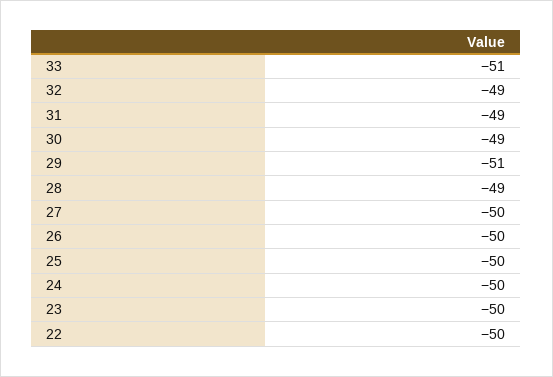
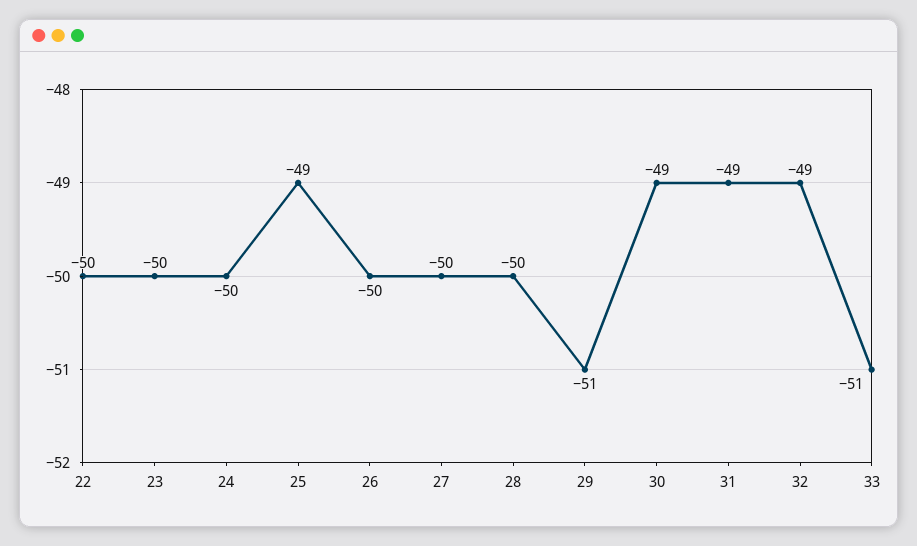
  {
    "33": -51,
    "32": -49,
    "31": -49,
    "30": -49,
    "29": -51,
-   "28": -49,
+   "28": -50,
    "27": -50,
    "26": -50,
-   "25": -50,
+   "25": -49,
    "24": -50,
    "23": -50,
    "22": -50
  }

